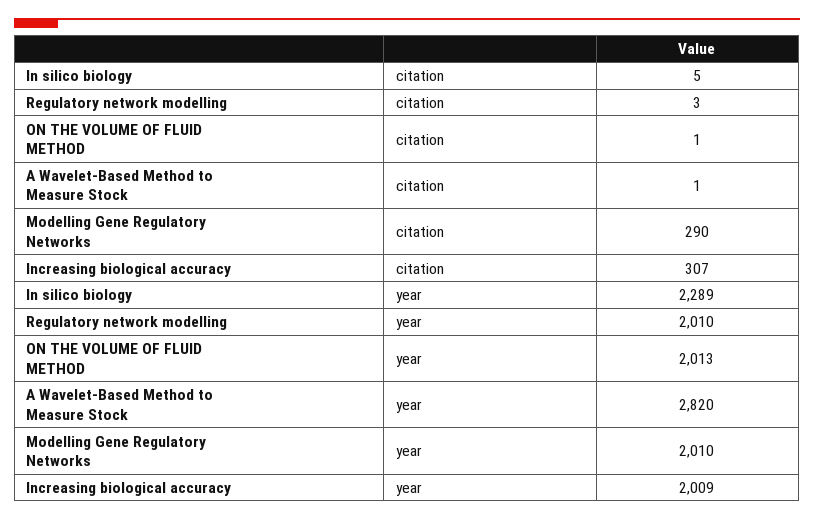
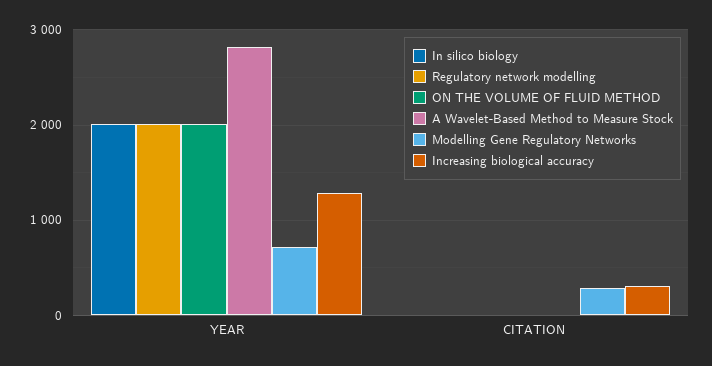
  {
    "In silico biology": {
      "citation": 5,
-     "year": 2289
+     "year": 2000
    },
    "Regulatory network modelling": {
      "citation": 3,
      "year": 2010
    },
    "ON THE VOLUME OF FLUID METHOD": {
      "citation": 1,
      "year": 2013
    },
    "A Wavelet-Based Method to Measure Stock": {
      "citation": 1,
      "year": 2820
    },
    "Modelling Gene Regulatory Networks": {
      "citation": 290,
-     "year": 2010
+     "year": 700
    },
    "Increasing biological accuracy": {
      "citation": 307,
-     "year": 2009
+     "year": 1300
    }
  }

